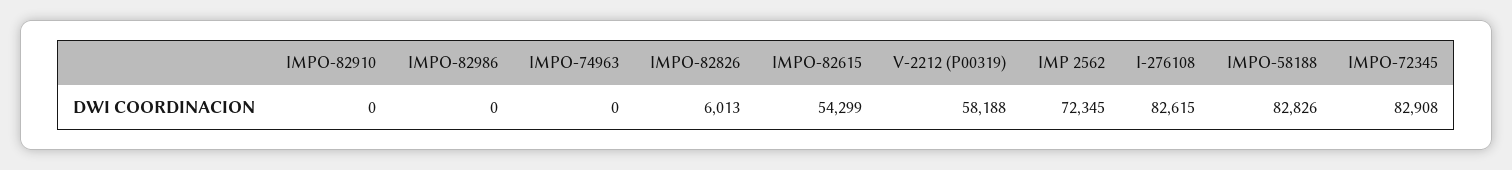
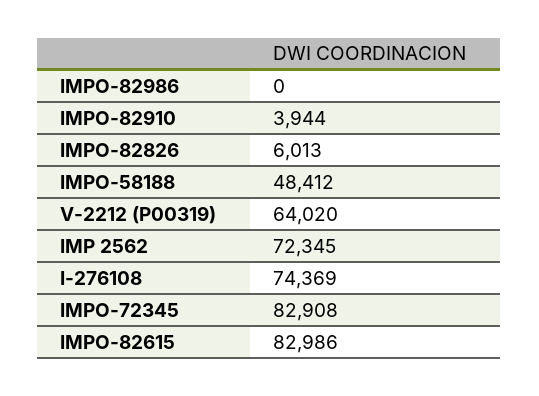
  {
-   "IMPO-82910": 0,
+   "IMPO-82910": 3944,
    "IMPO-82986": 0,
-   "IMPO-74963": 0,
    "IMPO-82826": 6013,
-   "IMPO-82615": 54299,
+   "IMPO-82615": 82986,
-   "V-2212 (P00319)": 58188,
+   "V-2212 (P00319)": 64020,
    "IMP 2562": 72345,
-   "I-276108": 82615,
+   "I-276108": 74369,
-   "IMPO-58188": 82826,
+   "IMPO-58188": 48412,
    "IMPO-72345": 82908
  }

